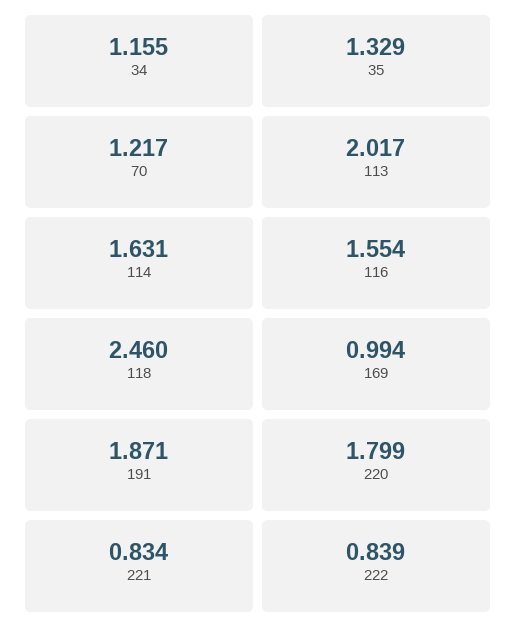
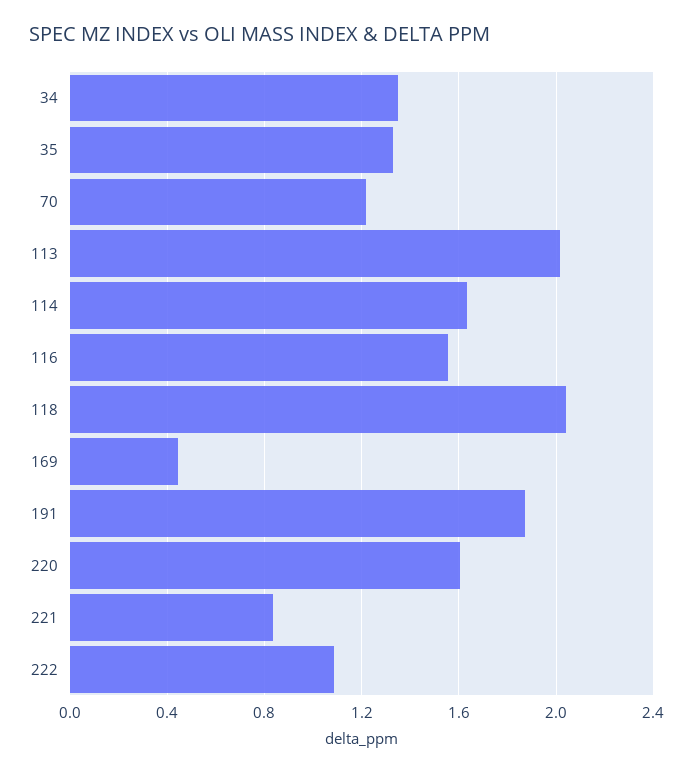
  {
-   "34": 1.155,
+   "34": 1.35,
    "35": 1.329,
    "70": 1.217,
    "113": 2.017,
    "114": 1.631,
    "116": 1.554,
-   "118": 2.46,
+   "118": 2.05,
-   "169": 0.994,
+   "169": 0.45,
    "191": 1.871,
-   "220": 1.799,
+   "220": 1.6,
    "221": 0.834,
-   "222": 0.839
+   "222": 1.1
  }

